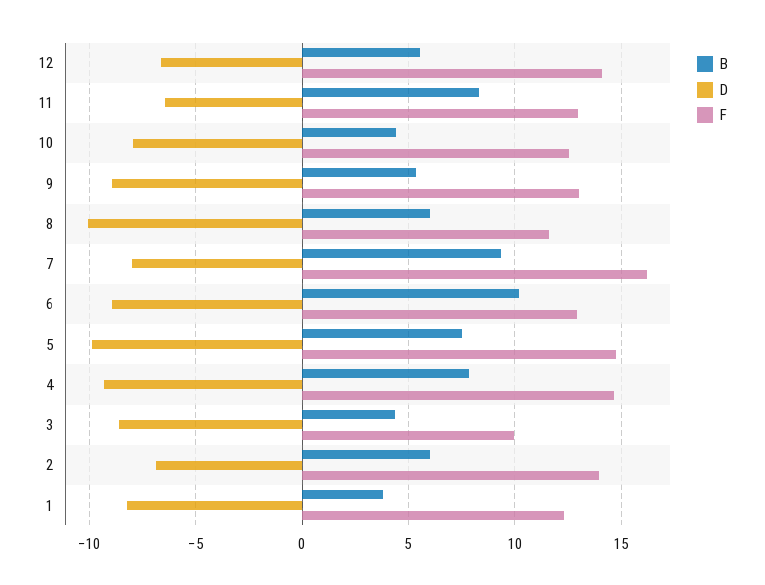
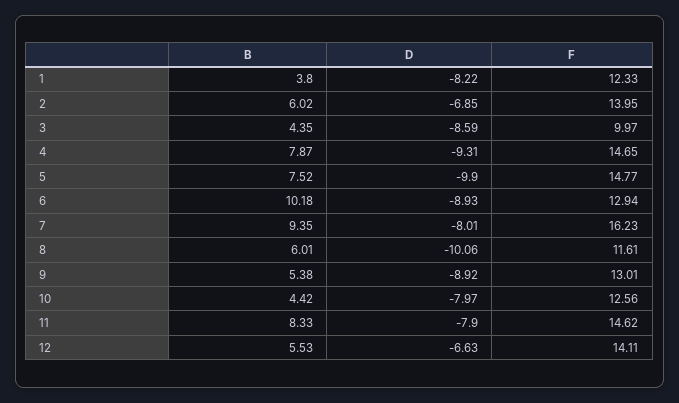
  {
    "B": {
      "12": 5.53,
      "11": 8.33,
      "10": 4.42,
      "9": 5.38,
      "8": 6.01,
      "7": 9.35,
      "6": 10.18,
      "5": 7.52,
      "4": 7.87,
      "3": 4.35,
      "2": 6.02,
      "1": 3.8
    },
    "D": {
      "12": -6.63,
-     "11": -6.5,
+     "11": -7.9,
      "10": -7.97,
      "9": -8.92,
      "8": -10.06,
      "7": -8.01,
      "6": -8.93,
      "5": -9.9,
      "4": -9.31,
      "3": -8.59,
      "2": -6.85,
      "1": -8.22
    },
    "F": {
      "12": 14.11,
-     "11": 13,
+     "11": 14.62,
      "10": 12.56,
      "9": 13.01,
      "8": 11.61,
      "7": 16.23,
      "6": 12.94,
      "5": 14.77,
      "4": 14.65,
      "3": 9.97,
      "2": 13.95,
      "1": 12.33
    }
  }

